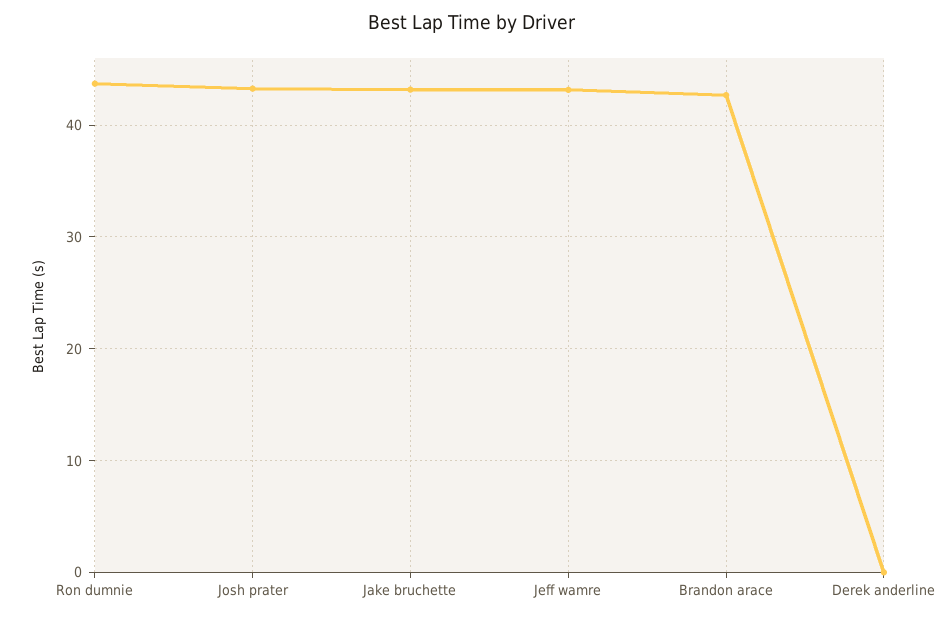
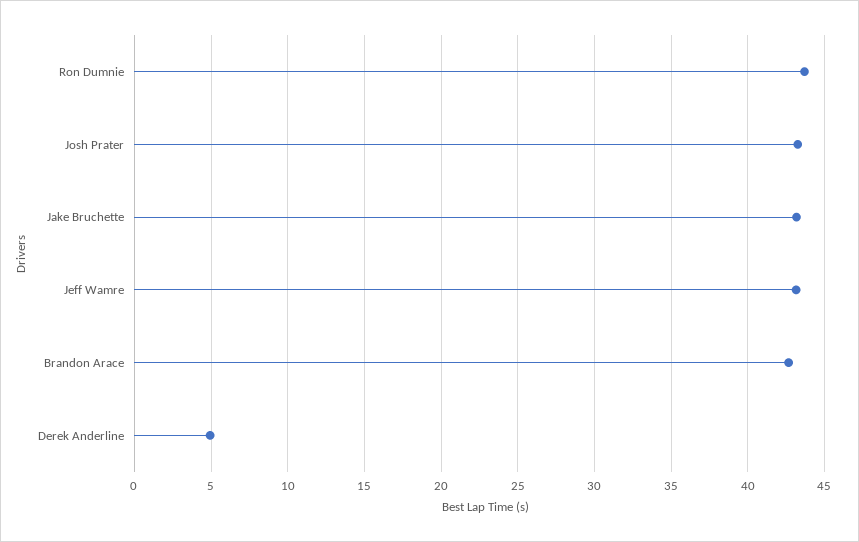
  {
    "Ron dumnie": 43.5,
    "Josh prater": 43.5,
    "Jake bruchette": 43,
    "Jeff wamre": 43,
    "Brandon arace": 42.5,
-   "Derek anderline": 0
+   "Derek anderline": 5
  }

